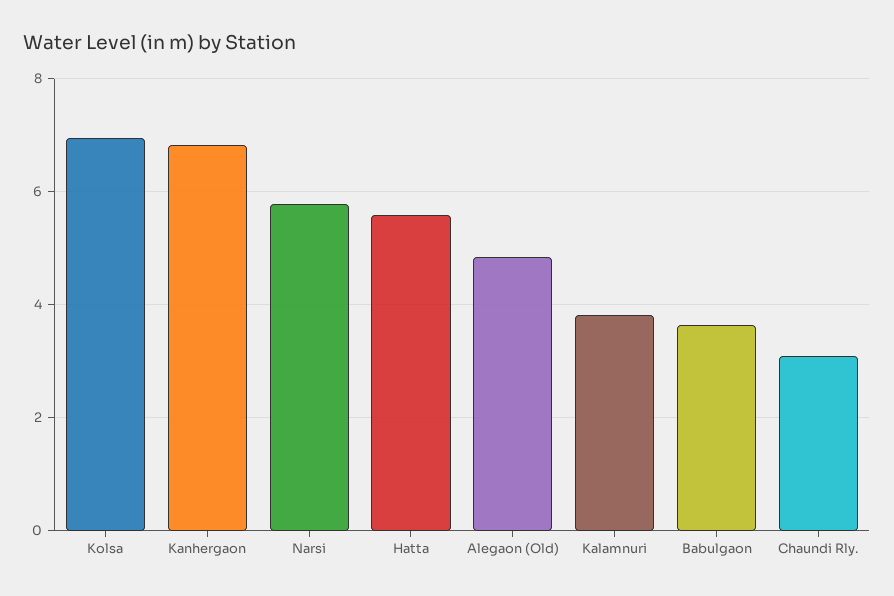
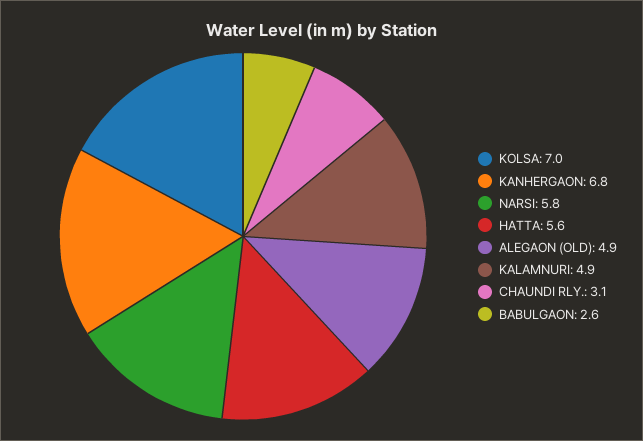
  {
    "Kolsa": 7,
    "Kanhergaon": 6.8,
    "Narsi": 5.8,
    "Hatta": 5.6,
    "Alegaon (Old)": 4.9,
-   "Kalamnuri": 3.8,
+   "Kalamnuri": 4.9,
-   "Babulgaon": 3.6,
+   "Babulgaon": 2.6,
    "Chaundi Rly.": 3.1
  }

